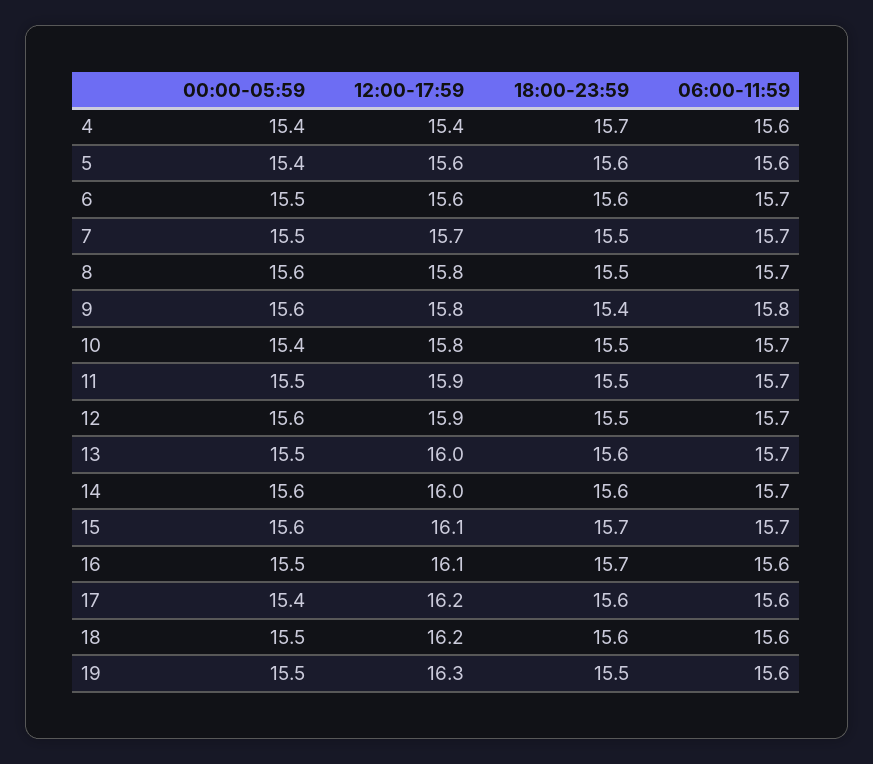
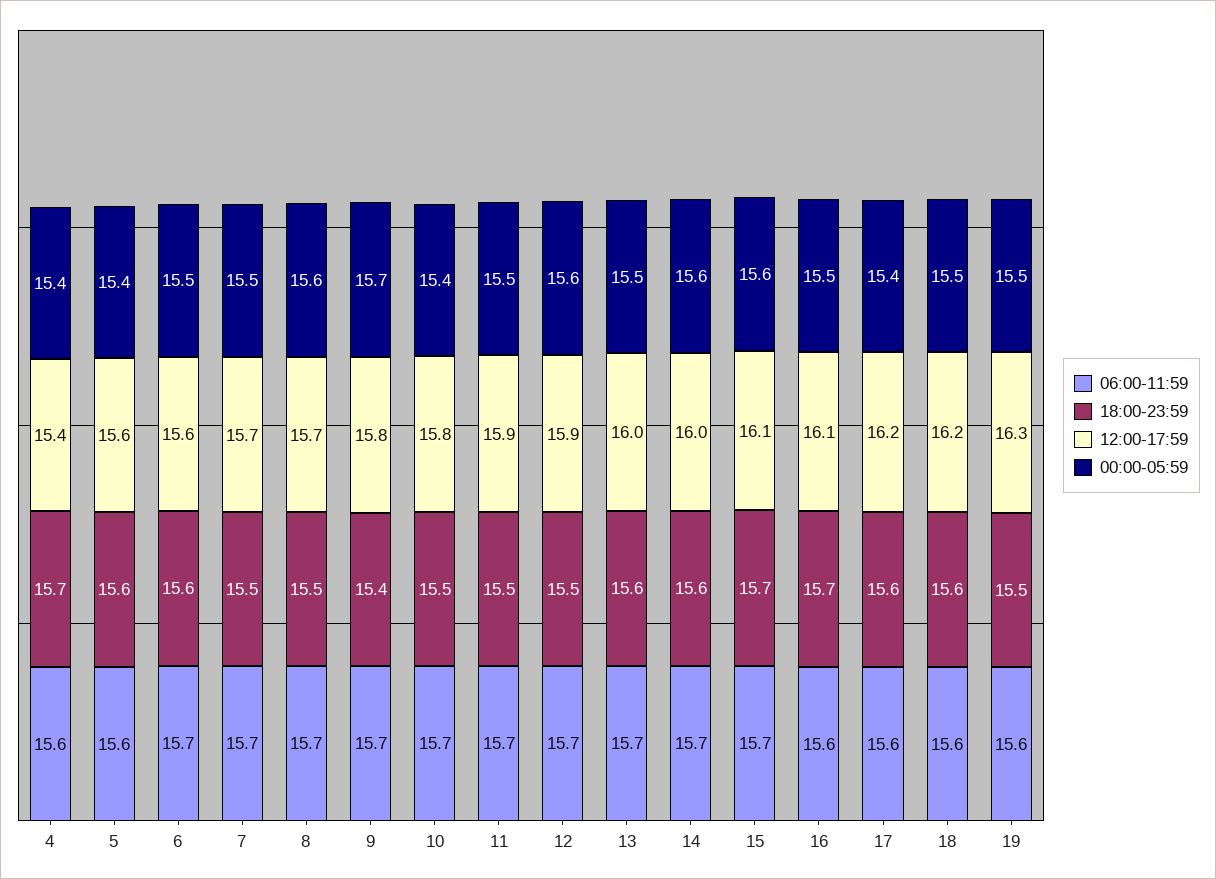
  {
    "00:00-05:59": {
      "4": 15.4,
      "5": 15.4,
      "6": 15.5,
      "7": 15.5,
      "8": 15.6,
-     "9": 15.6,
+     "9": 15.7,
      "10": 15.4,
      "11": 15.5,
      "12": 15.6,
      "13": 15.5,
      "14": 15.6,
      "15": 15.6,
      "16": 15.5,
      "17": 15.4,
      "18": 15.5,
      "19": 15.5
    },
    "12:00-17:59": {
      "4": 15.4,
      "5": 15.6,
      "6": 15.6,
      "7": 15.7,
-     "8": 15.8,
+     "8": 15.7,
      "9": 15.8,
      "10": 15.8,
      "11": 15.9,
      "12": 15.9,
      "13": 16,
      "14": 16,
      "15": 16.1,
      "16": 16.1,
      "17": 16.2,
      "18": 16.2,
      "19": 16.3
    },
    "18:00-23:59": {
      "4": 15.7,
      "5": 15.6,
      "6": 15.6,
      "7": 15.5,
      "8": 15.5,
      "9": 15.4,
      "10": 15.5,
      "11": 15.5,
      "12": 15.5,
      "13": 15.6,
      "14": 15.6,
      "15": 15.7,
      "16": 15.7,
      "17": 15.6,
      "18": 15.6,
      "19": 15.5
    },
    "06:00-11:59": {
      "4": 15.6,
      "5": 15.6,
      "6": 15.7,
      "7": 15.7,
      "8": 15.7,
-     "9": 15.8,
+     "9": 15.7,
      "10": 15.7,
      "11": 15.7,
      "12": 15.7,
      "13": 15.7,
      "14": 15.7,
      "15": 15.7,
      "16": 15.6,
      "17": 15.6,
      "18": 15.6,
      "19": 15.6
    }
  }

